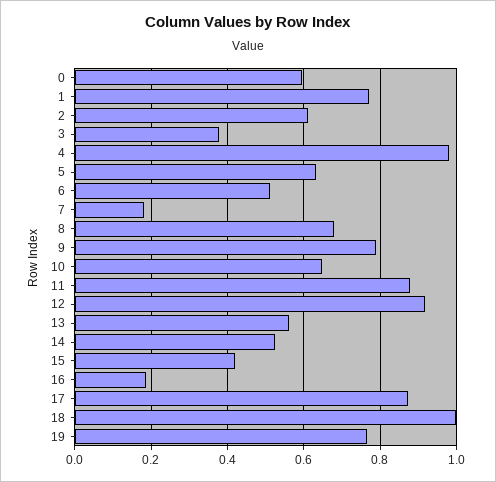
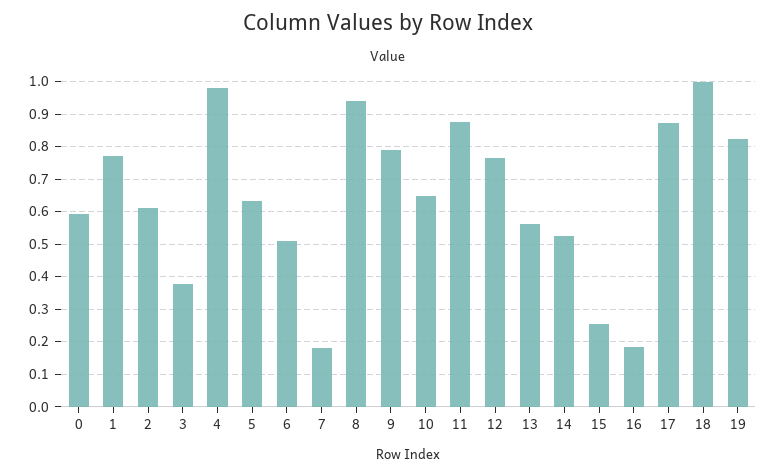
  {
    "0": 0.6,
    "1": 0.78,
    "2": 0.62,
    "3": 0.38,
    "4": 0.98,
    "5": 0.64,
    "6": 0.52,
    "7": 0.18,
-   "8": 0.68,
+   "8": 0.94,
    "9": 0.78,
    "10": 0.64,
    "11": 0.88,
-   "12": 0.92,
+   "12": 0.76,
    "13": 0.56,
    "14": 0.52,
-   "15": 0.42,
+   "15": 0.26,
    "16": 0.18,
    "17": 0.88,
    "18": 1,
-   "19": 0.76
+   "19": 0.82
  }

